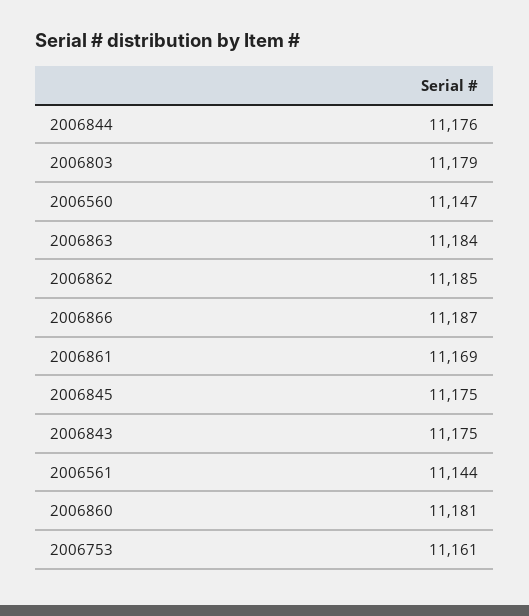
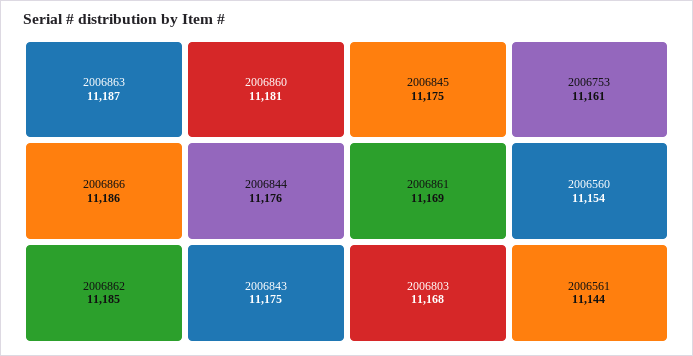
  {
    "2006844": 11176,
-   "2006803": 11179,
+   "2006803": 11168,
-   "2006560": 11147,
+   "2006560": 11154,
-   "2006863": 11184,
+   "2006863": 11187,
    "2006862": 11185,
-   "2006866": 11187,
+   "2006866": 11186,
    "2006861": 11169,
    "2006845": 11175,
    "2006843": 11175,
    "2006561": 11144,
    "2006860": 11181,
    "2006753": 11161
  }

